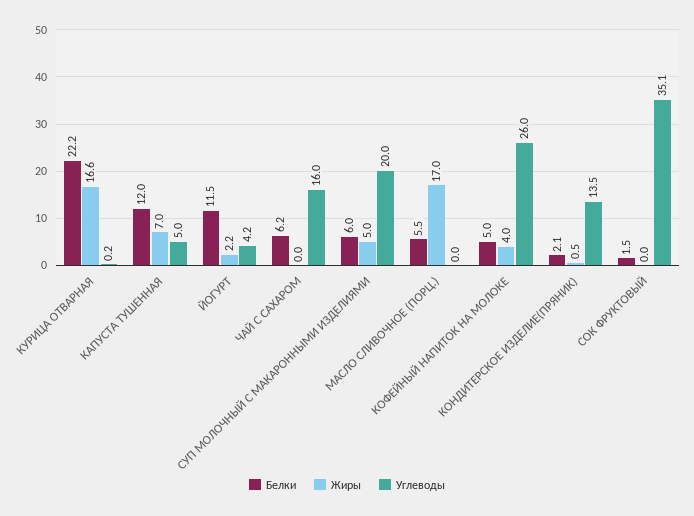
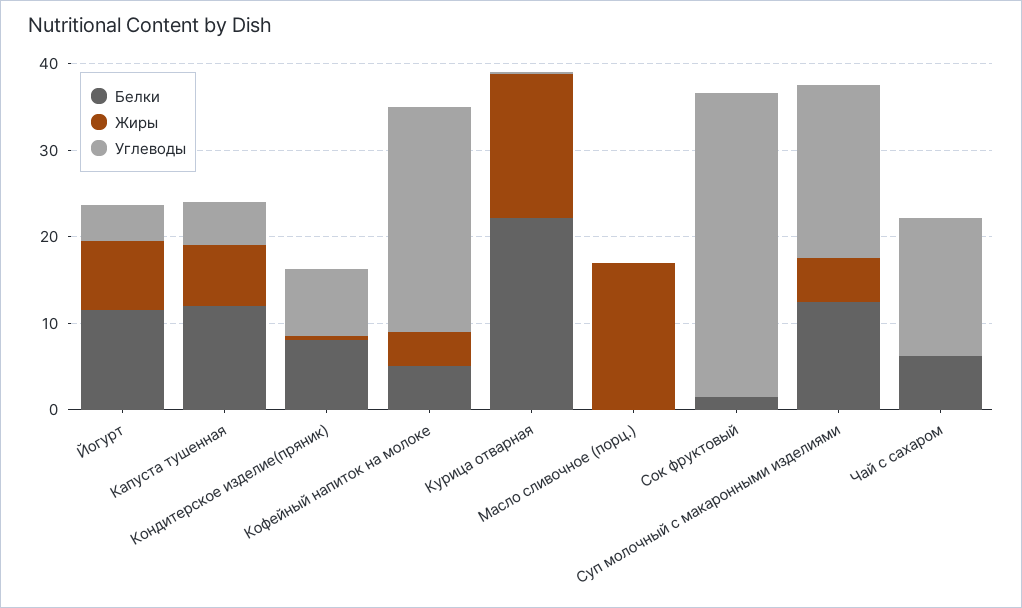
  {
    "Белки": {
      "КУРИЦА ОТВАРНАЯ": 22.2,
      "КАПУСТА ТУШЕННАЯ": 12,
      "ЙОГУРТ": 11.5,
      "ЧАЙ С САХАРОМ": 6.2,
-     "СУП МОЛОЧНЫЙ С МАКАРОННЫМИ ИЗДЕЛИЯМИ": 6,
+     "СУП МОЛОЧНЫЙ С МАКАРОННЫМИ ИЗДЕЛИЯМИ": 12,
-     "МАСЛО СЛИВОЧНОЕ (ПОРЦ.)": 5.5,
+     "МАСЛО СЛИВОЧНОЕ (ПОРЦ.)": 0,
      "КОФЕЙНЫЙ НАПИТОК НА МОЛОКЕ": 5,
-     "КОНДИТЕРСКОЕ ИЗДЕЛИЕ(ПРЯНИК)": 2.1,
+     "КОНДИТЕРСКОЕ ИЗДЕЛИЕ(ПРЯНИК)": 8,
      "СОК ФРУКТОВЫЙ": 1.5
    },
    "Жиры": {
      "КУРИЦА ОТВАРНАЯ": 16.6,
      "КАПУСТА ТУШЕННАЯ": 7,
-     "ЙОГУРТ": 2.2,
+     "ЙОГУРТ": 8,
      "ЧАЙ С САХАРОМ": 0,
      "СУП МОЛОЧНЫЙ С МАКАРОННЫМИ ИЗДЕЛИЯМИ": 5,
      "МАСЛО СЛИВОЧНОЕ (ПОРЦ.)": 17,
      "КОФЕЙНЫЙ НАПИТОК НА МОЛОКЕ": 4,
      "КОНДИТЕРСКОЕ ИЗДЕЛИЕ(ПРЯНИК)": 0.5,
      "СОК ФРУКТОВЫЙ": 0
    },
    "Углеводы": {
      "КУРИЦА ОТВАРНАЯ": 0.2,
      "КАПУСТА ТУШЕННАЯ": 5,
      "ЙОГУРТ": 4.2,
      "ЧАЙ С САХАРОМ": 16,
      "СУП МОЛОЧНЫЙ С МАКАРОННЫМИ ИЗДЕЛИЯМИ": 20,
      "МАСЛО СЛИВОЧНОЕ (ПОРЦ.)": 0,
      "КОФЕЙНЫЙ НАПИТОК НА МОЛОКЕ": 26,
-     "КОНДИТЕРСКОЕ ИЗДЕЛИЕ(ПРЯНИК)": 13.5,
+     "КОНДИТЕРСКОЕ ИЗДЕЛИЕ(ПРЯНИК)": 8,
      "СОК ФРУКТОВЫЙ": 35.1
    }
  }

